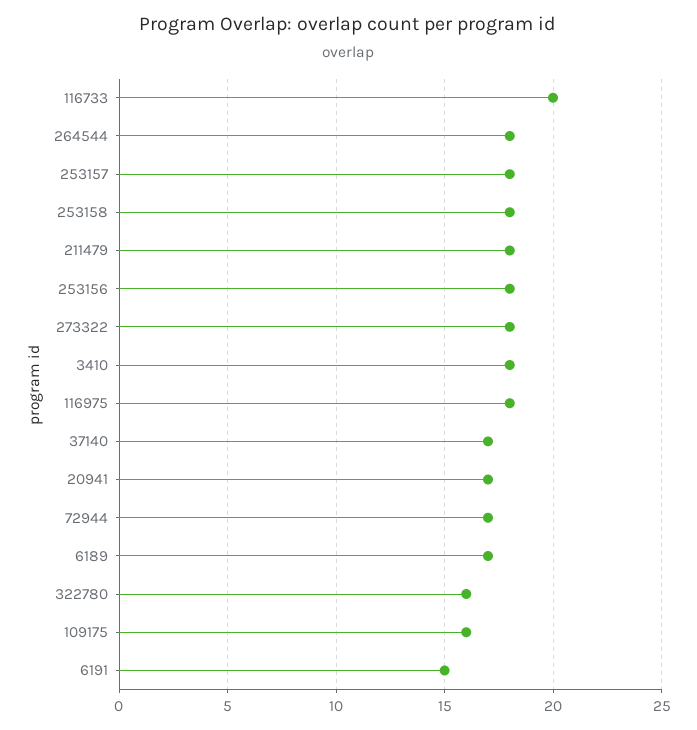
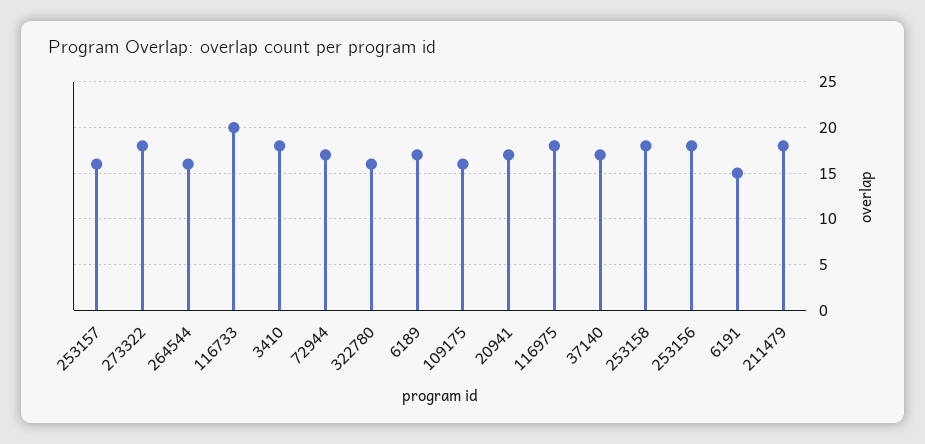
  {
    "116733": 20,
-   "264544": 18,
+   "264544": 16,
-   "253157": 18,
+   "253157": 16,
    "253158": 18,
    "211479": 18,
    "253156": 18,
    "273322": 18,
    "3410": 18,
    "116975": 18,
    "37140": 17,
    "20941": 17,
    "72944": 17,
    "6189": 17,
    "322780": 16,
    "109175": 16,
    "6191": 15
  }

